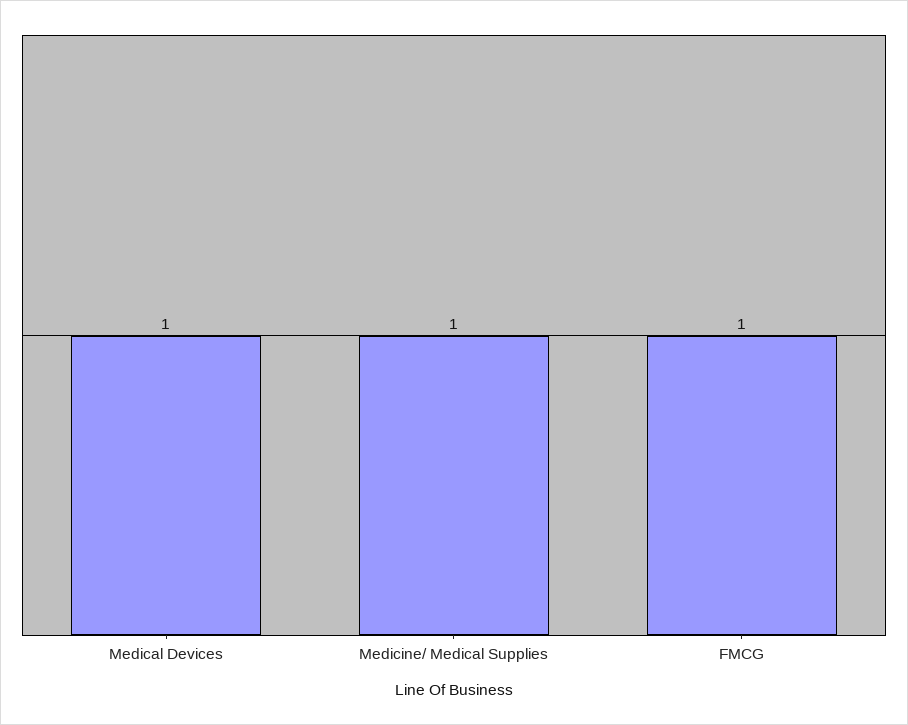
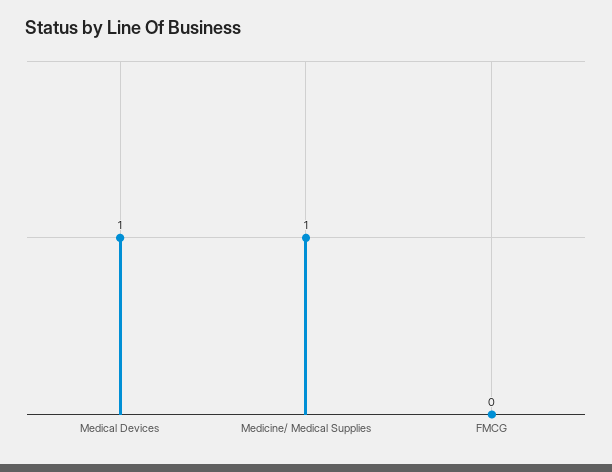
  {
    "Medical Devices": 1,
    "Medicine/ Medical Supplies": 1,
-   "FMCG": 1
+   "FMCG": 0
  }

